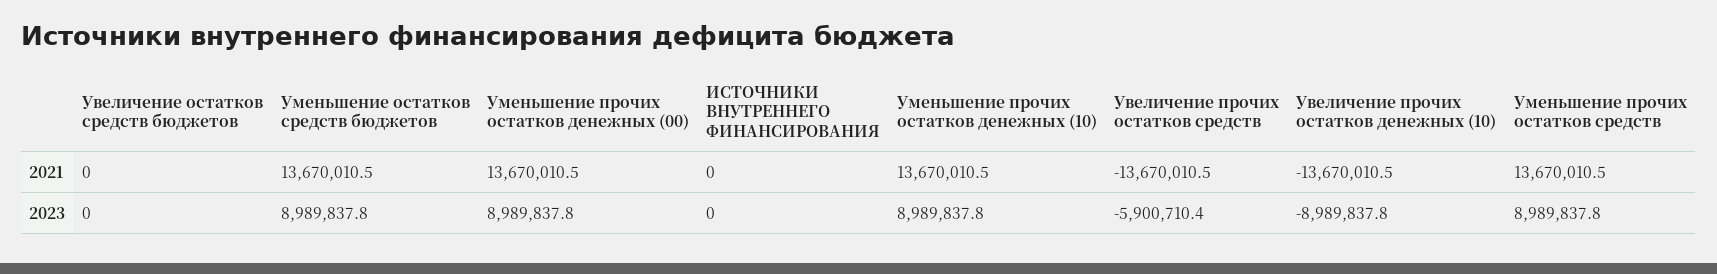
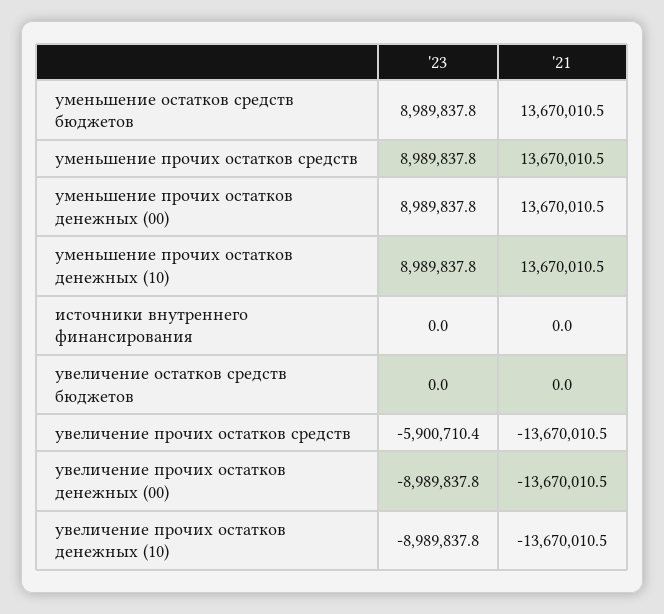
  {
    "Увеличение остатков средств бюджетов": {
      "2021": 0,
      "2023": 0
    },
    "Уменьшение остатков средств бюджетов": {
      "2021": 13670010.5,
      "2023": 8989837.8
    },
    "Уменьшение прочих остатков денежных (00)": {
      "2021": 13670010.5,
      "2023": 8989837.8
    },
    "ИСТОЧНИКИ ВНУТРЕННЕГО ФИНАНСИРОВАНИЯ": {
      "2021": 0,
      "2023": 0
    },
    "Уменьшение прочих остатков денежных (10)": {
      "2021": 13670010.5,
      "2023": 8989837.8
    },
    "Увеличение прочих остатков средств": {
      "2021": -13670010.5,
      "2023": -5900710.4
    },
    "Увеличение прочих остатков денежных (10)": {
      "2021": -13670010.5,
      "2023": -8989837.8
    },
    "Уменьшение прочих остатков средств": {
      "2021": 13670010.5,
      "2023": 8989837.8
-   }
+   },
+   "увеличение прочих остатков денежных (00)": {
+     "2023": -8989837.8,
+     "2021": -13670010.5
+   }
  }

